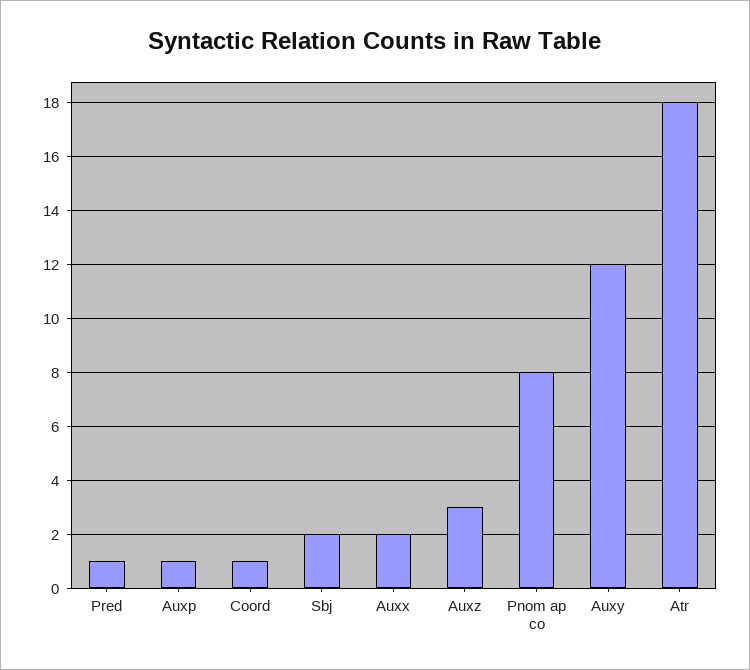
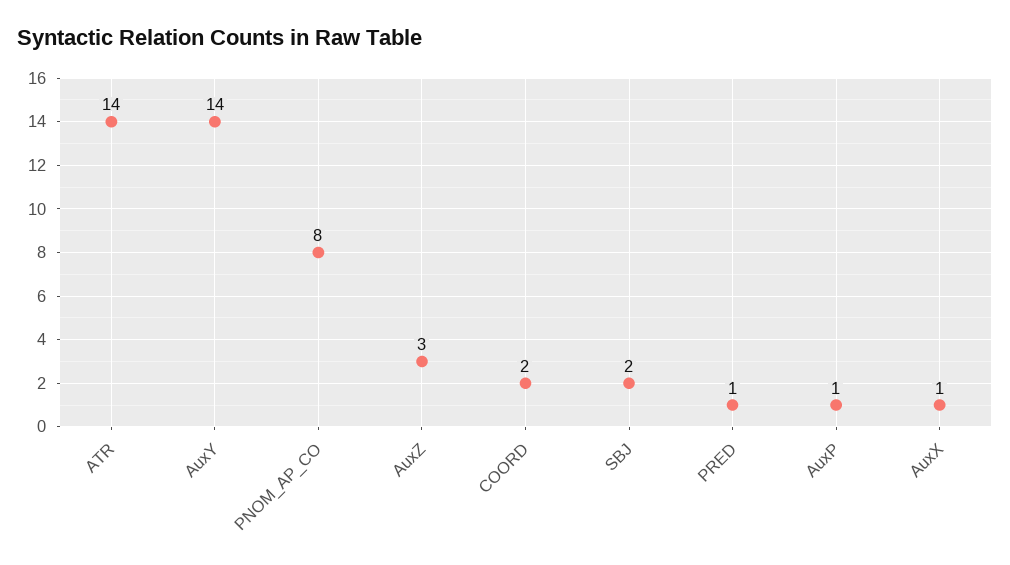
  {
    "Pred": 1,
    "Auxp": 1,
-   "Coord": 1,
+   "Coord": 2,
    "Sbj": 2,
-   "Auxx": 2,
+   "Auxx": 1,
    "Auxz": 3,
    "Pnom ap co": 8,
-   "Auxy": 12,
+   "Auxy": 14,
-   "Atr": 18
+   "Atr": 14
  }

